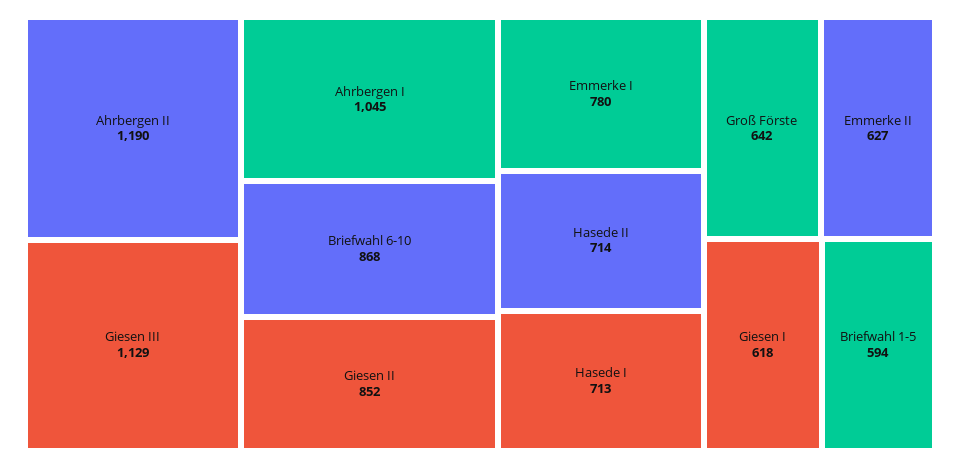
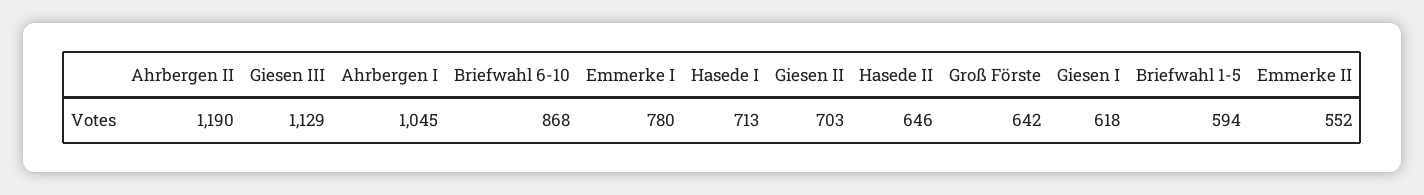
  {
    "Ahrbergen II": 1190,
    "Giesen III": 1129,
    "Ahrbergen I": 1045,
    "Briefwahl 6-10": 868,
-   "Giesen II": 852,
+   "Giesen II": 703,
    "Emmerke I": 780,
-   "Hasede II": 714,
+   "Hasede II": 646,
    "Hasede I": 713,
    "Groß Förste": 642,
-   "Emmerke II": 627,
+   "Emmerke II": 552,
    "Giesen I": 618,
    "Briefwahl 1-5": 594
  }

